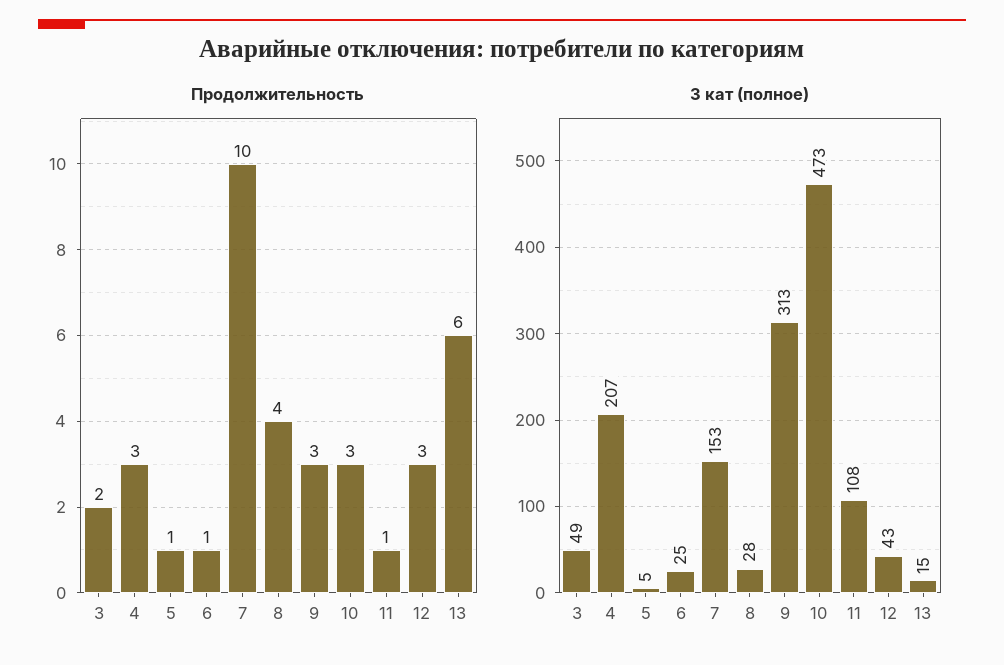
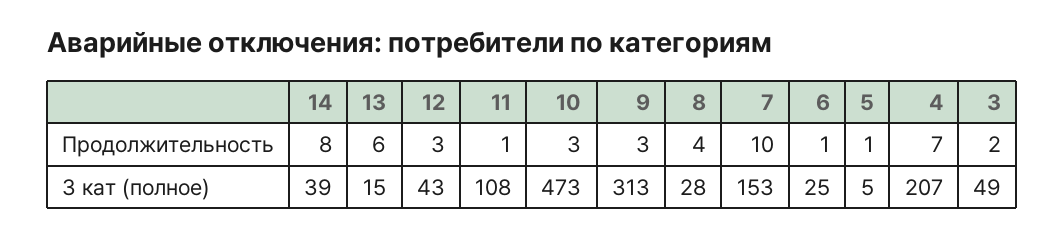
  {
    "Продолжительность": {
      "3": 2,
-     "4": 3,
+     "4": 7,
      "5": 1,
      "6": 1,
      "7": 10,
      "8": 4,
      "9": 3,
      "10": 3,
      "11": 1,
      "12": 3,
-     "13": 6
+     "13": 6,
+     "14": 8
    },
    "3 кат (полное)": {
      "3": 49,
      "4": 207,
      "5": 5,
      "6": 25,
      "7": 153,
      "8": 28,
      "9": 313,
      "10": 473,
      "11": 108,
      "12": 43,
-     "13": 15
+     "13": 15,
+     "14": 39
    }
  }

